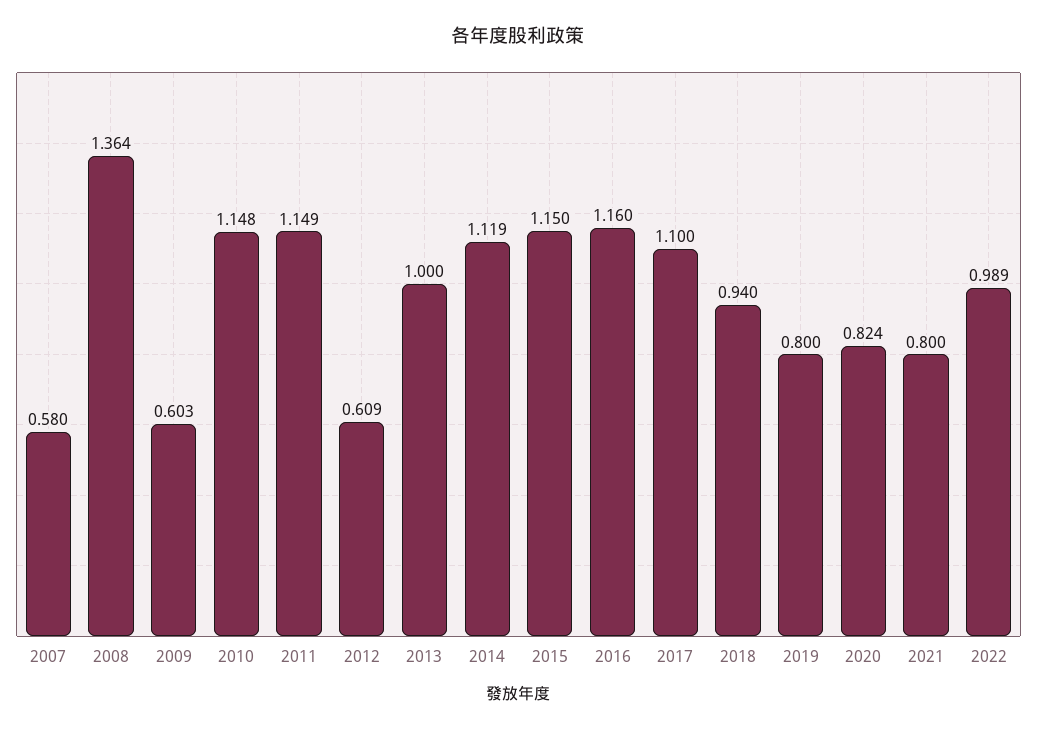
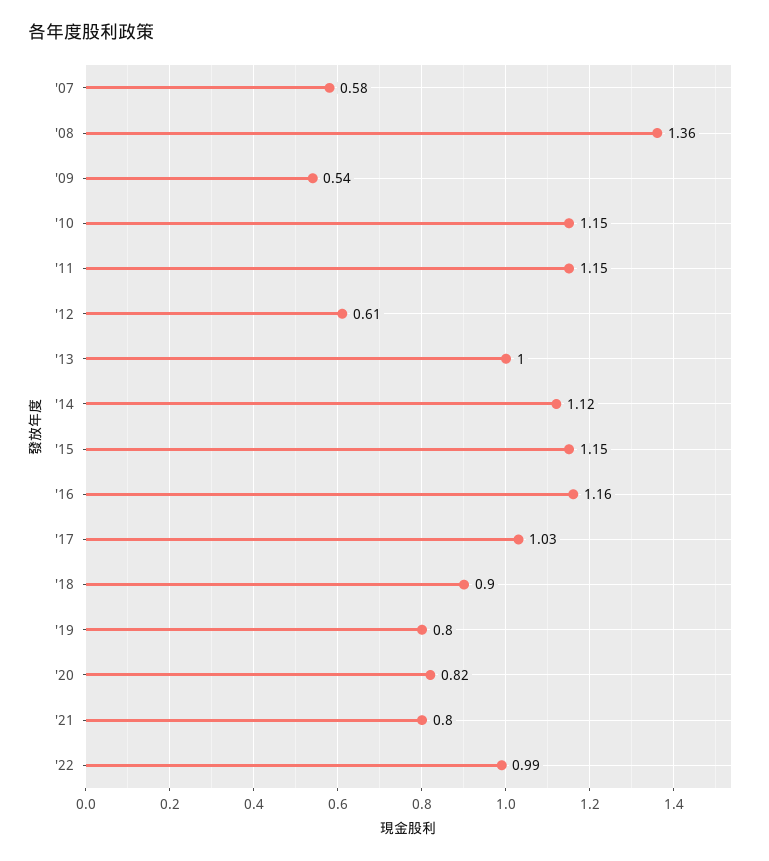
  {
    "2007": 0.58,
    "2008": 1.364,
-   "2009": 0.603,
+   "2009": 0.54,
    "2010": 1.148,
    "2011": 1.149,
    "2012": 0.609,
    "2013": 1,
    "2014": 1.119,
    "2015": 1.15,
    "2016": 1.16,
-   "2017": 1.1,
+   "2017": 1.03,
-   "2018": 0.94,
+   "2018": 0.9,
    "2019": 0.8,
    "2020": 0.824,
    "2021": 0.8,
    "2022": 0.989
  }

